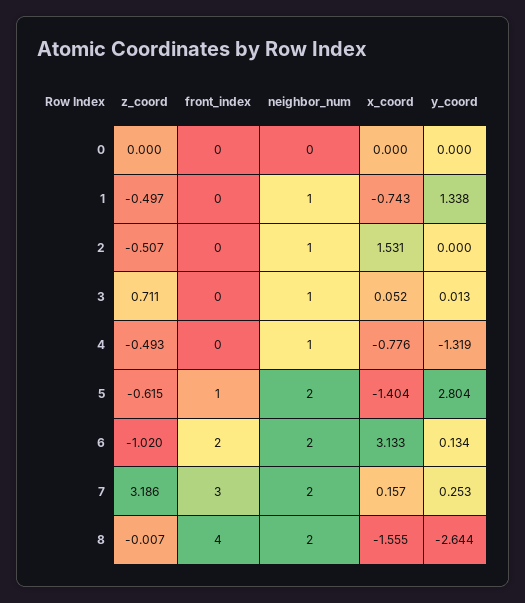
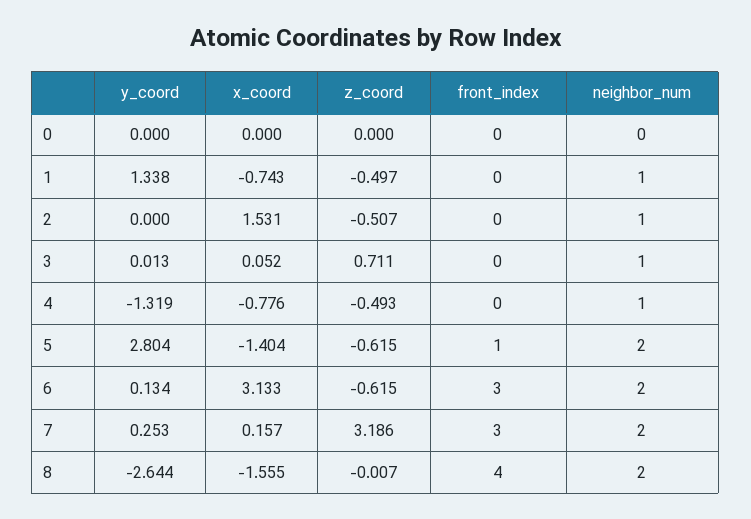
  {
    "z_coord": {
      "0": 0,
      "1": -0.497,
      "2": -0.507,
      "3": 0.711,
      "4": -0.493,
      "5": -0.615,
-     "6": -1.02,
+     "6": -0.615,
      "7": 3.186,
      "8": -0.007
    },
    "front_index": {
      "0": 0,
      "1": 0,
      "2": 0,
      "3": 0,
      "4": 0,
      "5": 1,
-     "6": 2,
+     "6": 3,
      "7": 3,
      "8": 4
    },
    "neighbor_num": {
      "0": 0,
      "1": 1,
      "2": 1,
      "3": 1,
      "4": 1,
      "5": 2,
      "6": 2,
      "7": 2,
      "8": 2
    },
    "x_coord": {
      "0": 0,
      "1": -0.743,
      "2": 1.531,
      "3": 0.052,
      "4": -0.776,
      "5": -1.404,
      "6": 3.133,
      "7": 0.157,
      "8": -1.555
    },
    "y_coord": {
      "0": 0,
      "1": 1.338,
      "2": 0,
      "3": 0.013,
      "4": -1.319,
      "5": 2.804,
      "6": 0.134,
      "7": 0.253,
      "8": -2.644
    }
  }

